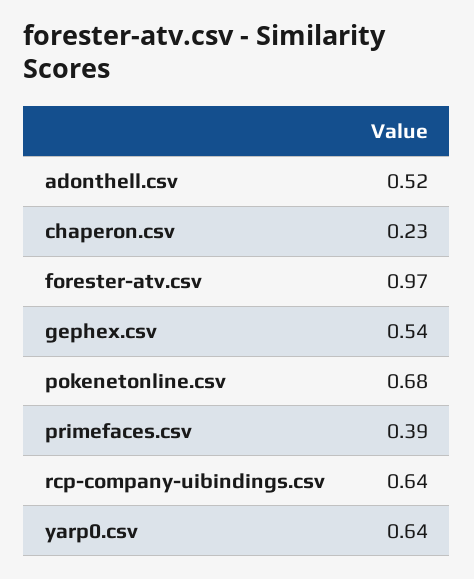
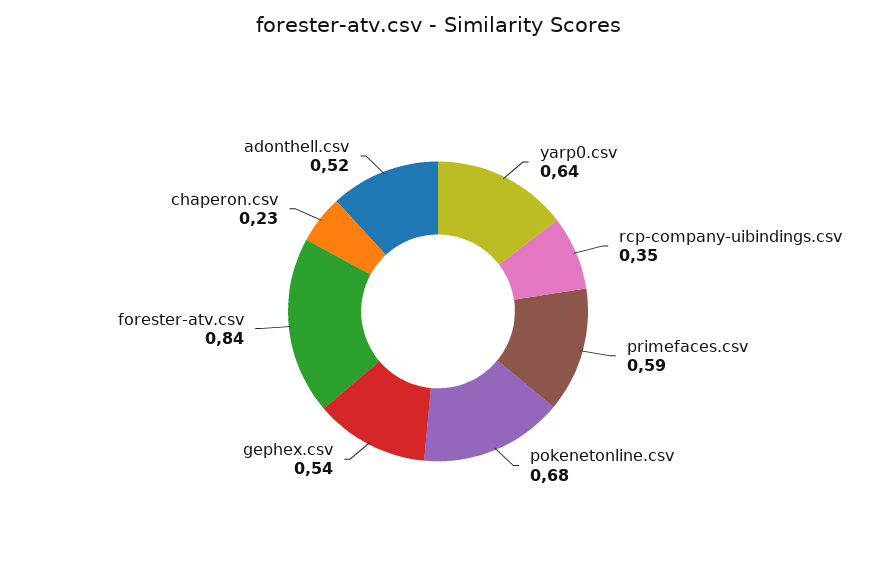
  {
    "adonthell.csv": 0.52,
    "chaperon.csv": 0.23,
-   "forester-atv.csv": 0.97,
+   "forester-atv.csv": 0.84,
    "gephex.csv": 0.54,
    "pokenetonline.csv": 0.68,
-   "primefaces.csv": 0.39,
+   "primefaces.csv": 0.59,
-   "rcp-company-uibindings.csv": 0.64,
+   "rcp-company-uibindings.csv": 0.35,
    "yarp0.csv": 0.64
  }

